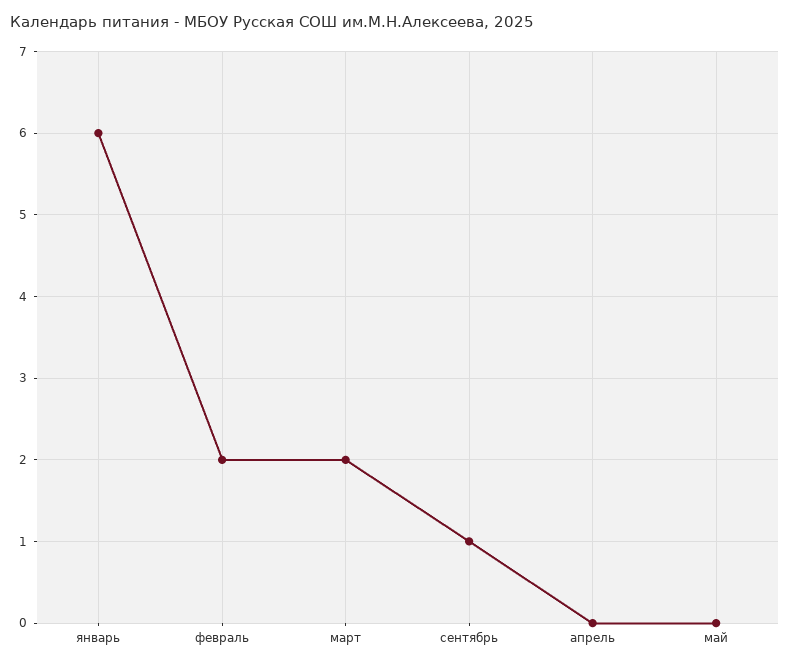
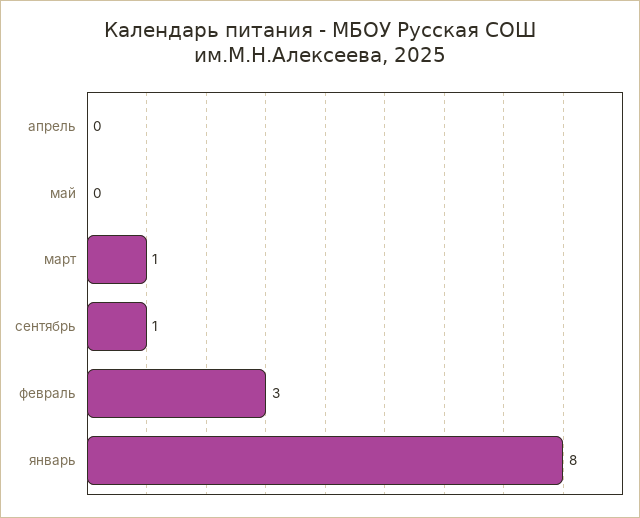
  {
-   "январь": 6,
+   "январь": 8,
-   "февраль": 2,
+   "февраль": 3,
-   "март": 2,
+   "март": 1,
    "сентябрь": 1,
    "апрель": 0,
    "май": 0
  }

